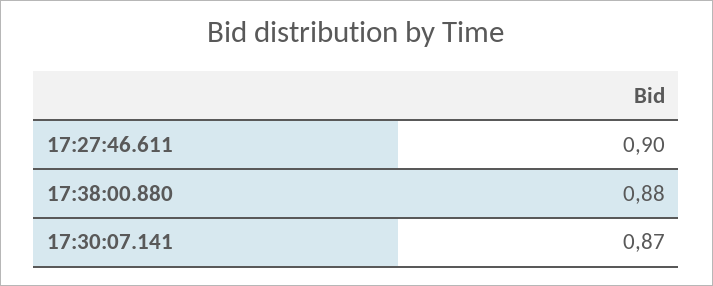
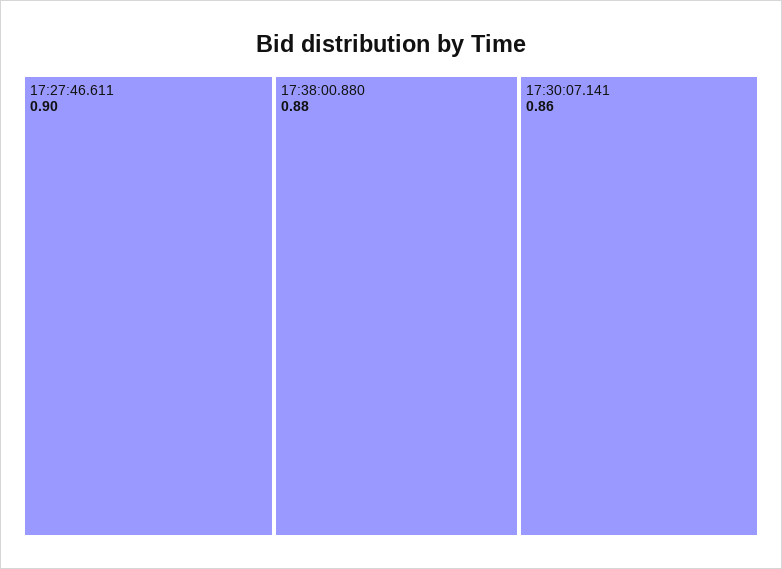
  {
    "17:27:46.611": 0.9,
    "17:38:00.880": 0.88,
-   "17:30:07.141": 0.87
+   "17:30:07.141": 0.86
  }

